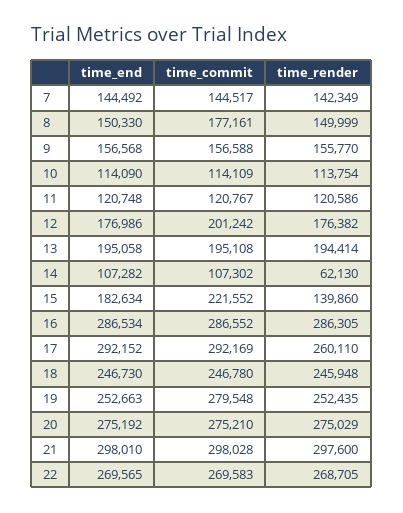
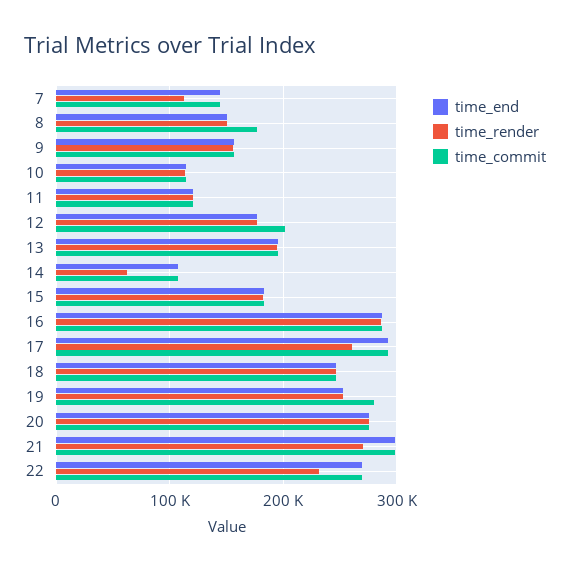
  {
    "time_end": {
      "7": 144492,
      "8": 150330,
      "9": 156568,
      "10": 114090,
      "11": 120748,
      "12": 176986,
      "13": 195058,
      "14": 107282,
      "15": 182634,
      "16": 286534,
      "17": 292152,
      "18": 246730,
      "19": 252663,
      "20": 275192,
      "21": 298010,
      "22": 269565
    },
    "time_commit": {
      "7": 144517,
      "8": 177161,
      "9": 156588,
      "10": 114109,
      "11": 120767,
      "12": 201242,
      "13": 195108,
      "14": 107302,
-     "15": 221552,
+     "15": 180000,
      "16": 286552,
      "17": 292169,
      "18": 246780,
      "19": 279548,
      "20": 275210,
      "21": 298028,
      "22": 269583
    },
    "time_render": {
-     "7": 142349,
+     "7": 110000,
      "8": 149999,
      "9": 155770,
      "10": 113754,
      "11": 120586,
      "12": 176382,
      "13": 194414,
      "14": 62130,
-     "15": 139860,
+     "15": 180000,
      "16": 286305,
      "17": 260110,
      "18": 245948,
      "19": 252435,
      "20": 275029,
-     "21": 297600,
+     "21": 270000,
-     "22": 268705
+     "22": 230000
    }
  }

